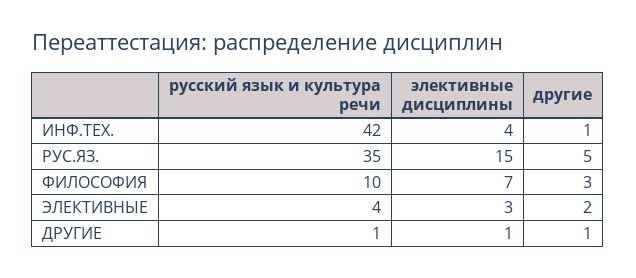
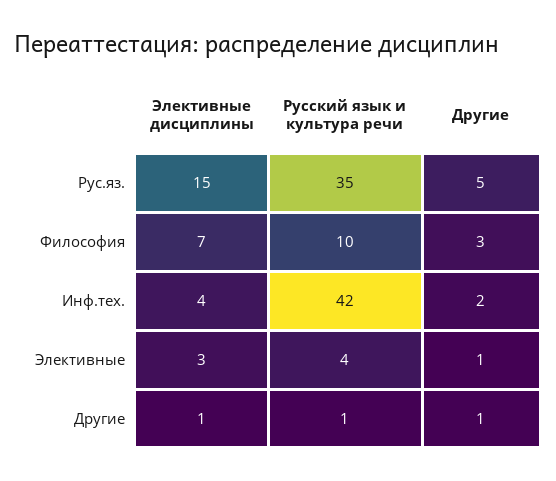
  {
    "русский язык и культура речи": {
      "ИНФ.ТЕХ.": 42,
      "РУС.ЯЗ.": 35,
      "ФИЛОСОФИЯ": 10,
      "ЭЛЕКТИВНЫЕ": 4,
      "ДРУГИЕ": 1
    },
    "элективные дисциплины": {
      "ИНФ.ТЕХ.": 4,
      "РУС.ЯЗ.": 15,
      "ФИЛОСОФИЯ": 7,
      "ЭЛЕКТИВНЫЕ": 3,
      "ДРУГИЕ": 1
    },
    "другие": {
-     "ИНФ.ТЕХ.": 1,
+     "ИНФ.ТЕХ.": 2,
      "РУС.ЯЗ.": 5,
      "ФИЛОСОФИЯ": 3,
-     "ЭЛЕКТИВНЫЕ": 2,
+     "ЭЛЕКТИВНЫЕ": 1,
      "ДРУГИЕ": 1
    }
  }

